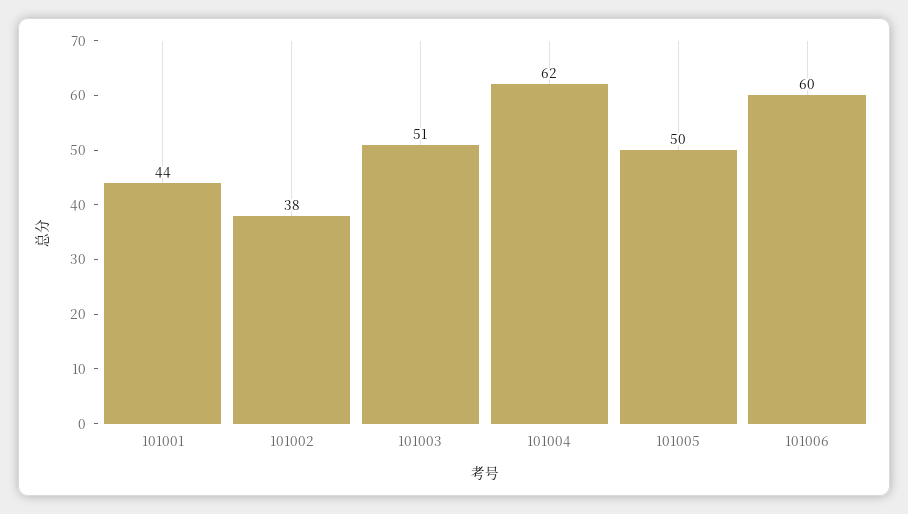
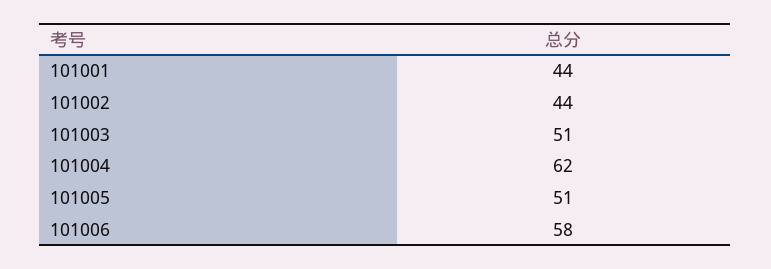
  {
    "101001": 44,
-   "101002": 38,
+   "101002": 44,
    "101003": 51,
    "101004": 62,
-   "101005": 50,
+   "101005": 51,
-   "101006": 60
+   "101006": 58
  }

